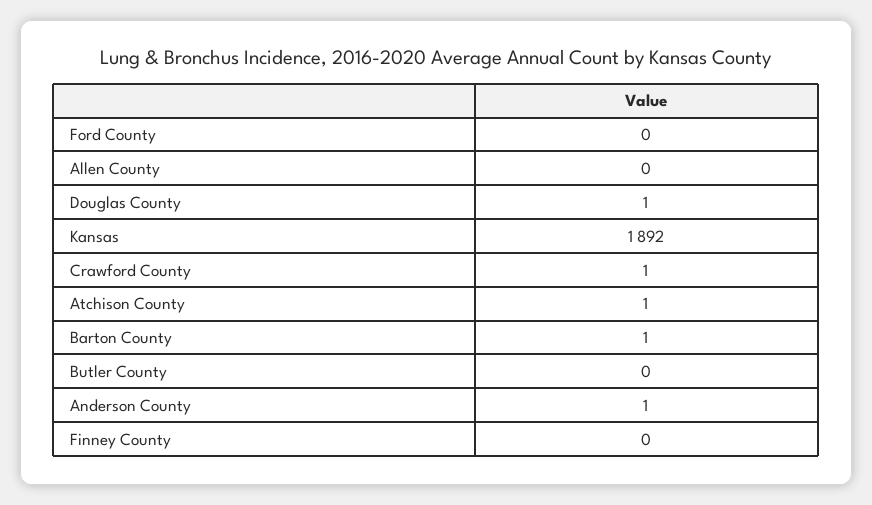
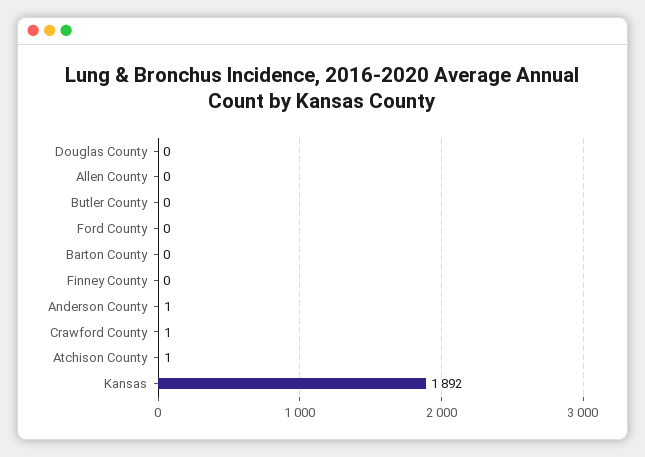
  {
    "Ford County": 0,
    "Allen County": 0,
-   "Douglas County": 1,
+   "Douglas County": 0,
    "Kansas": 1892,
    "Crawford County": 1,
    "Atchison County": 1,
-   "Barton County": 1,
+   "Barton County": 0,
    "Butler County": 0,
    "Anderson County": 1,
    "Finney County": 0
  }

